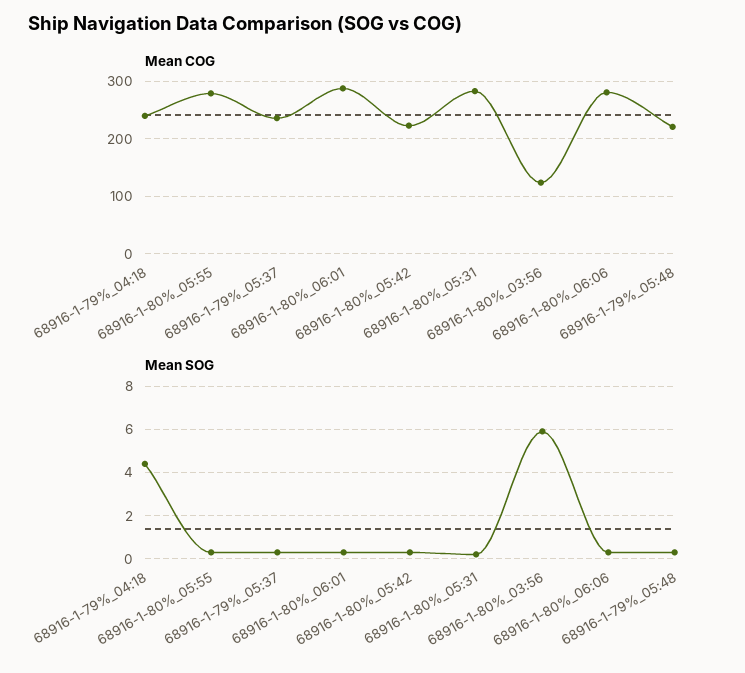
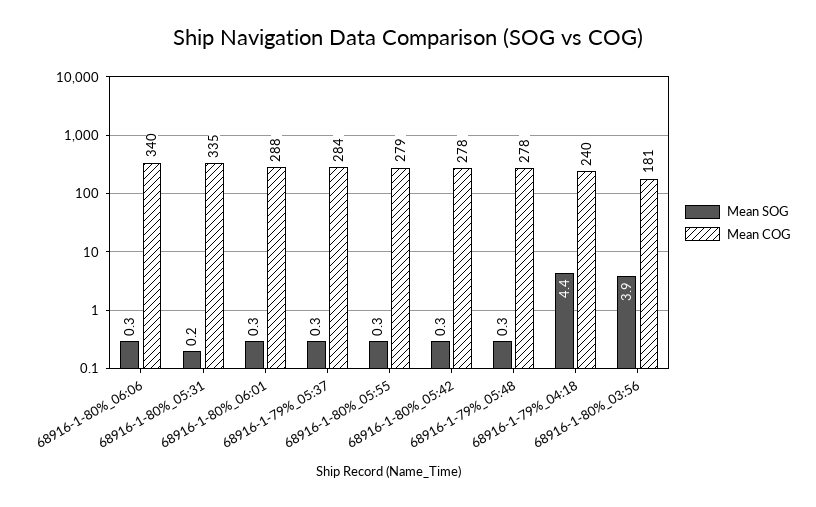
  {
    "Mean COG": {
      "68916-1-79%_04:18": 240,
      "68916-1-80%_05:55": 279,
-     "68916-1-79%_05:37": 240,
+     "68916-1-79%_05:37": 284,
      "68916-1-80%_06:01": 288,
-     "68916-1-80%_05:42": 220,
+     "68916-1-80%_05:42": 278,
-     "68916-1-80%_05:31": 280,
+     "68916-1-80%_05:31": 335,
-     "68916-1-80%_03:56": 120,
+     "68916-1-80%_03:56": 181,
-     "68916-1-80%_06:06": 280,
+     "68916-1-80%_06:06": 340,
-     "68916-1-79%_05:48": 220
+     "68916-1-79%_05:48": 278
    },
    "Mean SOG": {
      "68916-1-79%_04:18": 4.4,
      "68916-1-80%_05:55": 0.3,
      "68916-1-79%_05:37": 0.3,
      "68916-1-80%_06:01": 0.3,
      "68916-1-80%_05:42": 0.3,
      "68916-1-80%_05:31": 0.2,
-     "68916-1-80%_03:56": 6,
+     "68916-1-80%_03:56": 3.9,
      "68916-1-80%_06:06": 0.3,
      "68916-1-79%_05:48": 0.3
    }
  }

